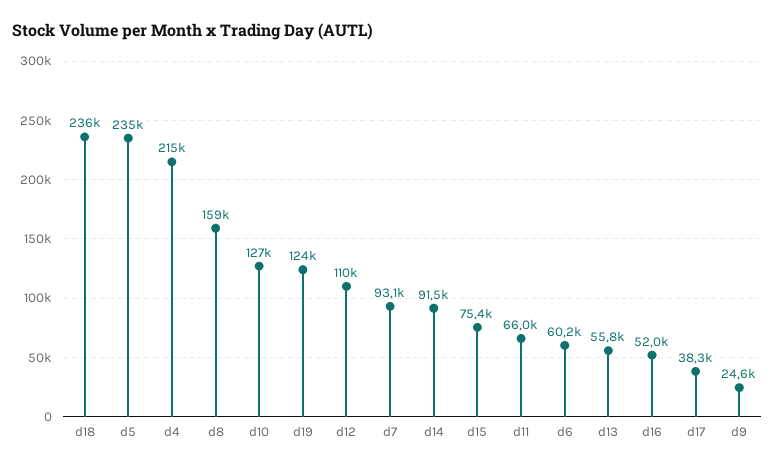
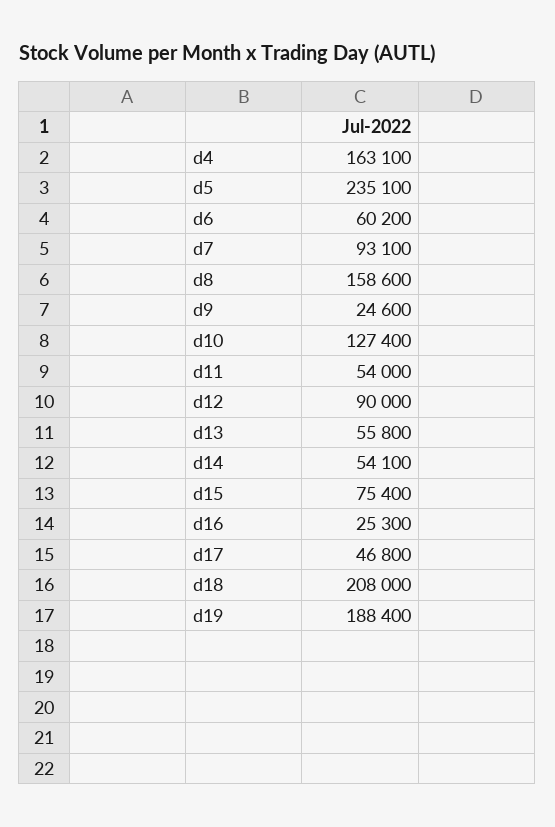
  {
-   "d18": 236000,
+   "d18": 208000,
    "d5": 235100,
-   "d4": 215000,
+   "d4": 163100,
    "d8": 158600,
    "d10": 127400,
-   "d19": 124000,
+   "d19": 188400,
-   "d12": 110000,
+   "d12": 90000,
    "d7": 93100,
-   "d14": 91500,
+   "d14": 54100,
    "d15": 75400,
-   "d11": 66000,
+   "d11": 54000,
    "d6": 60200,
    "d13": 55800,
-   "d16": 52000,
+   "d16": 25300,
-   "d17": 38300,
+   "d17": 46800,
    "d9": 24600
  }

